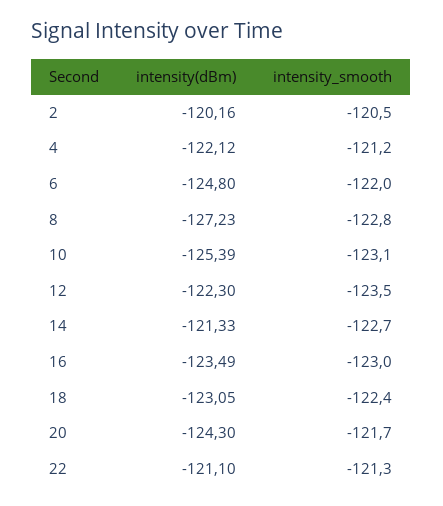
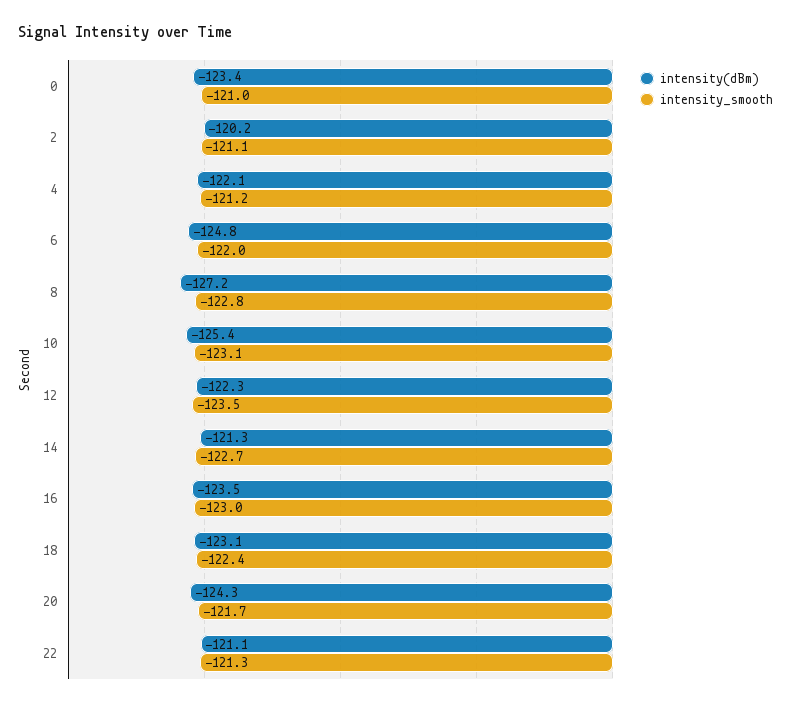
  {
    "intensity(dBm)": {
      "2": -120.16,
      "4": -122.12,
      "6": -124.8,
      "8": -127.23,
      "10": -125.39,
      "12": -122.3,
      "14": -121.33,
      "16": -123.49,
      "18": -123.05,
      "20": -124.3,
-     "22": -121.1
+     "22": -121.1,
+     "0": -123.4
    },
    "intensity_smooth": {
-     "2": -120.5,
+     "2": -121.1,
      "4": -121.2,
      "6": -122,
      "8": -122.8,
      "10": -123.1,
      "12": -123.5,
      "14": -122.7,
      "16": -123,
      "18": -122.4,
      "20": -121.7,
-     "22": -121.3
+     "22": -121.3,
+     "0": -121
    }
  }

